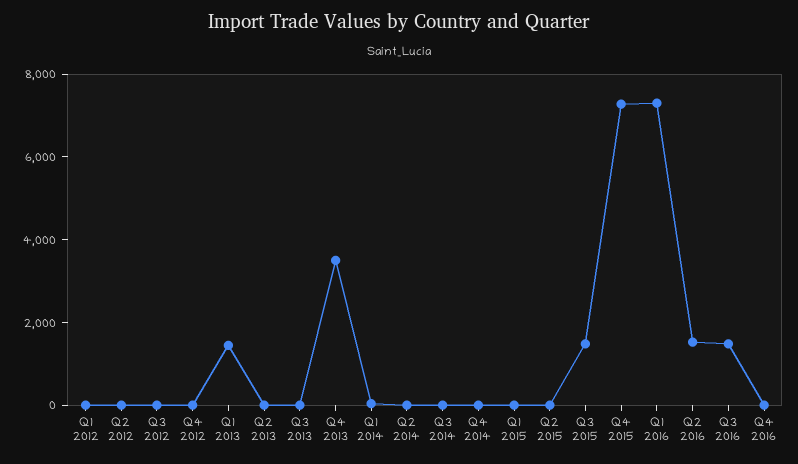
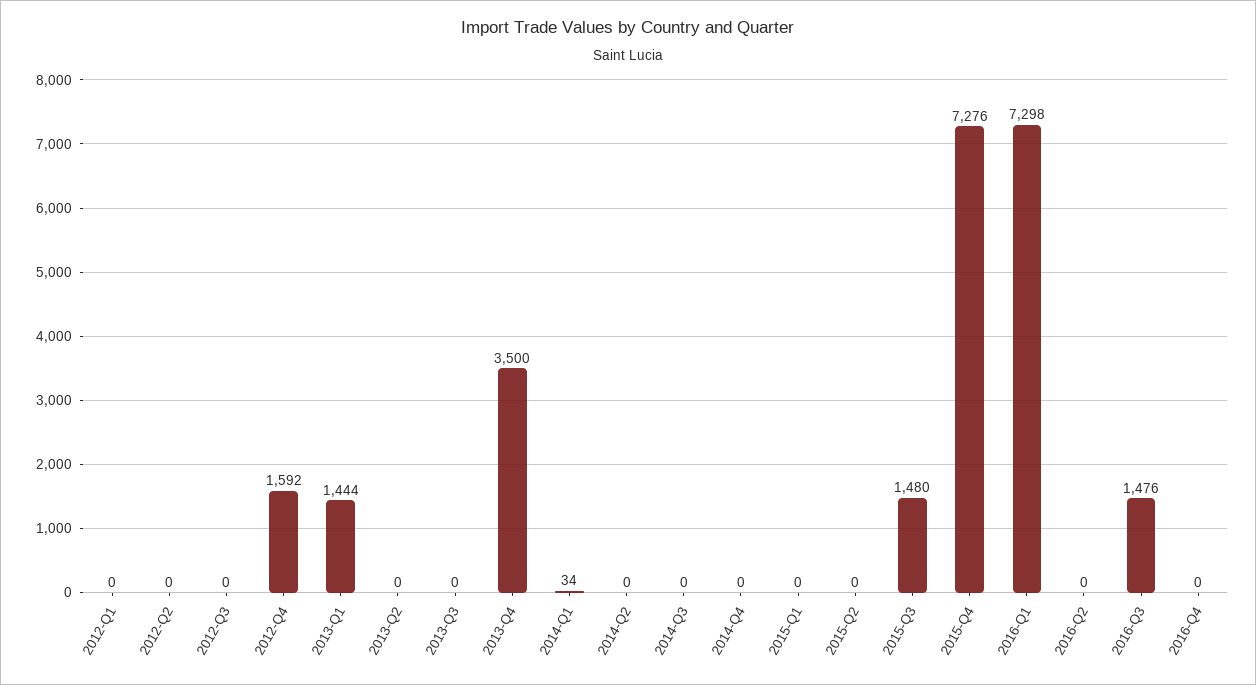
  {
    "Q1 2012": 0,
    "Q2 2012": 0,
    "Q3 2012": 0,
-   "Q4 2012": 0,
+   "Q4 2012": 1592,
    "Q1 2013": 1444,
    "Q2 2013": 0,
    "Q3 2013": 0,
    "Q4 2013": 3500,
    "Q1 2014": 34,
    "Q2 2014": 0,
    "Q3 2014": 0,
    "Q4 2014": 0,
    "Q1 2015": 0,
    "Q2 2015": 0,
    "Q3 2015": 1480,
    "Q4 2015": 7276,
    "Q1 2016": 7298,
-   "Q2 2016": 1500,
+   "Q2 2016": 0,
    "Q3 2016": 1476,
    "Q4 2016": 0
  }

